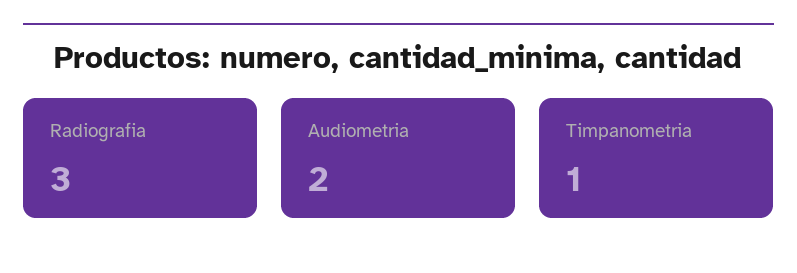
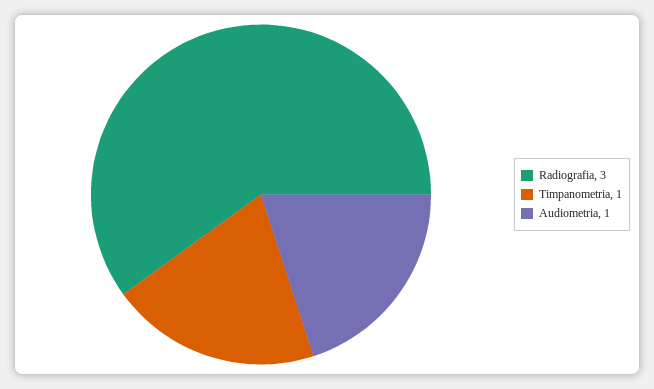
  {
    "Radiografia": 3,
-   "Audiometria": 2,
+   "Audiometria": 1,
    "Timpanometria": 1
  }

